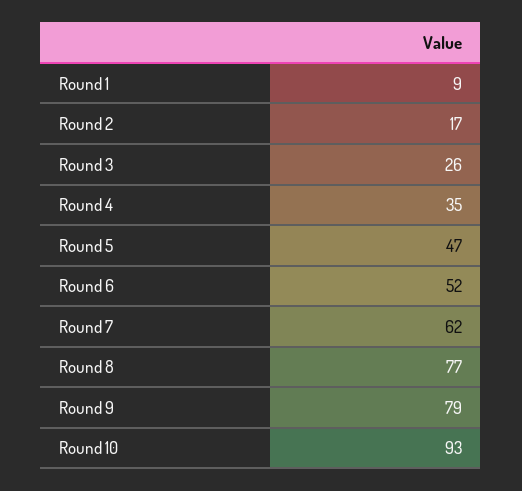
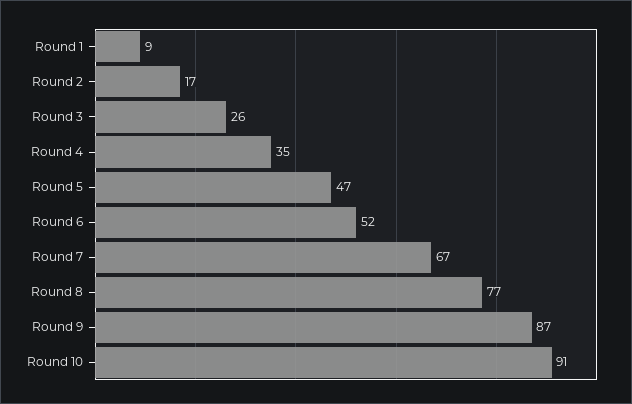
  {
    "Round 1": 9,
    "Round 2": 17,
    "Round 3": 26,
    "Round 4": 35,
    "Round 5": 47,
    "Round 6": 52,
-   "Round 7": 62,
+   "Round 7": 67,
    "Round 8": 77,
-   "Round 9": 79,
+   "Round 9": 87,
-   "Round 10": 93
+   "Round 10": 91
  }

